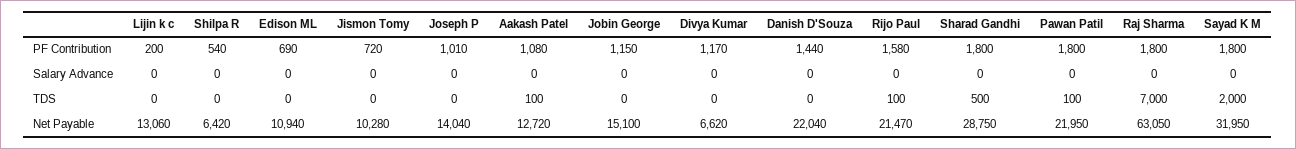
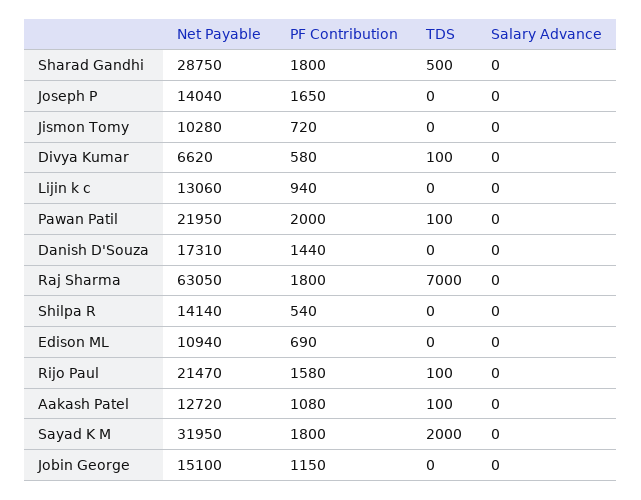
  {
    "Lijin k c": {
-     "PF Contribution": 200,
+     "PF Contribution": 940,
      "Salary Advance": 0,
      "TDS": 0,
      "Net Payable": 13060
    },
    "Shilpa R": {
      "PF Contribution": 540,
      "Salary Advance": 0,
      "TDS": 0,
-     "Net Payable": 6420
+     "Net Payable": 14140
    },
    "Edison ML": {
      "PF Contribution": 690,
      "Salary Advance": 0,
      "TDS": 0,
      "Net Payable": 10940
    },
    "Jismon Tomy": {
      "PF Contribution": 720,
      "Salary Advance": 0,
      "TDS": 0,
      "Net Payable": 10280
    },
    "Joseph P": {
-     "PF Contribution": 1010,
+     "PF Contribution": 1650,
      "Salary Advance": 0,
      "TDS": 0,
      "Net Payable": 14040
    },
    "Aakash Patel": {
      "PF Contribution": 1080,
      "Salary Advance": 0,
      "TDS": 100,
      "Net Payable": 12720
    },
    "Jobin George": {
      "PF Contribution": 1150,
      "Salary Advance": 0,
      "TDS": 0,
      "Net Payable": 15100
    },
    "Divya Kumar": {
-     "PF Contribution": 1170,
+     "PF Contribution": 580,
      "Salary Advance": 0,
-     "TDS": 0,
+     "TDS": 100,
      "Net Payable": 6620
    },
    "Danish D'Souza": {
      "PF Contribution": 1440,
      "Salary Advance": 0,
      "TDS": 0,
-     "Net Payable": 22040
+     "Net Payable": 17310
    },
    "Rijo Paul": {
      "PF Contribution": 1580,
      "Salary Advance": 0,
      "TDS": 100,
      "Net Payable": 21470
    },
    "Sharad Gandhi": {
      "PF Contribution": 1800,
      "Salary Advance": 0,
      "TDS": 500,
      "Net Payable": 28750
    },
    "Pawan Patil": {
-     "PF Contribution": 1800,
+     "PF Contribution": 2000,
      "Salary Advance": 0,
      "TDS": 100,
      "Net Payable": 21950
    },
    "Raj Sharma": {
      "PF Contribution": 1800,
      "Salary Advance": 0,
      "TDS": 7000,
      "Net Payable": 63050
    },
    "Sayad K M": {
      "PF Contribution": 1800,
      "Salary Advance": 0,
      "TDS": 2000,
      "Net Payable": 31950
    }
  }

